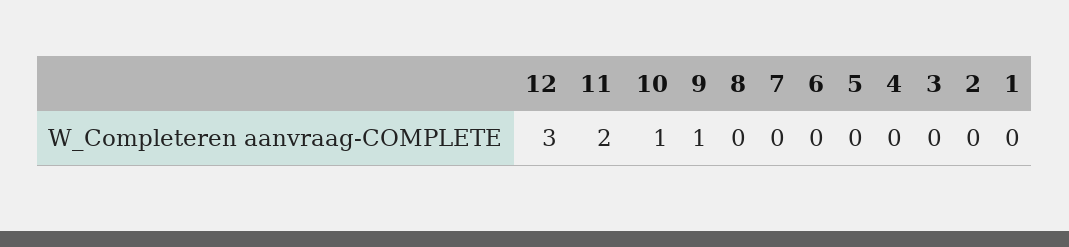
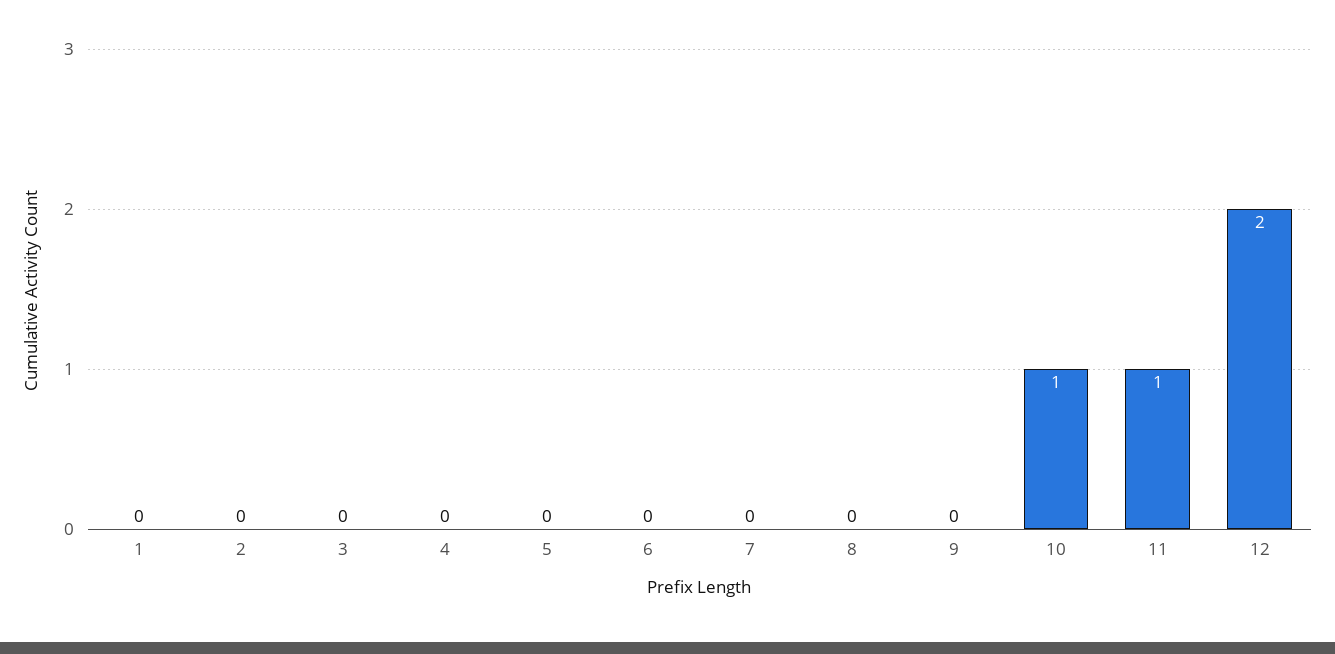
  {
-   "12": 3,
+   "12": 2,
-   "11": 2,
+   "11": 1,
    "10": 1,
-   "9": 1,
+   "9": 0,
    "8": 0,
    "7": 0,
    "6": 0,
    "5": 0,
    "4": 0,
    "3": 0,
    "2": 0,
    "1": 0
  }

